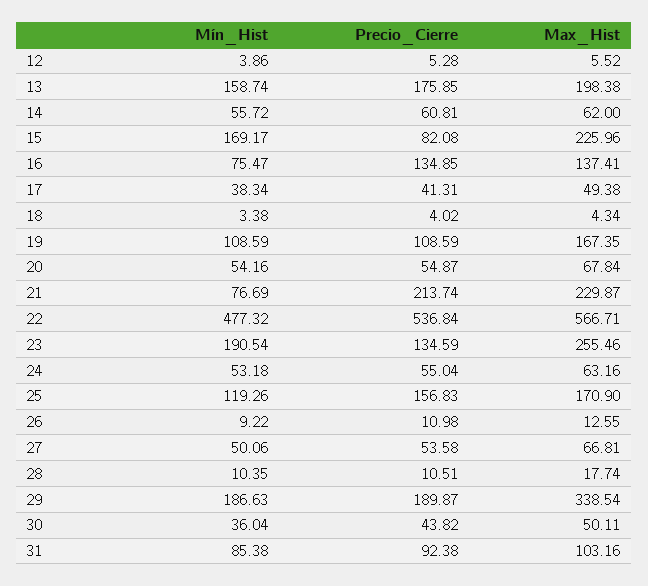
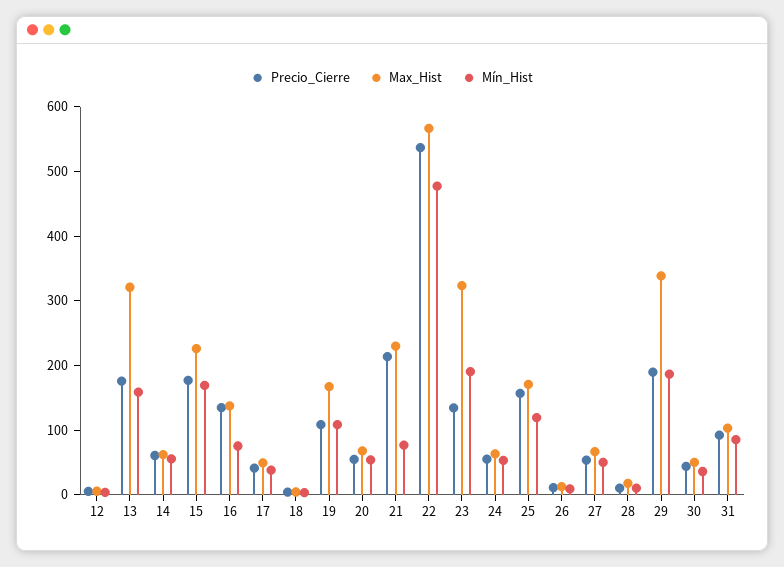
  {
    "Mín_Hist": {
      "12": 3.86,
      "13": 158.74,
      "14": 55.72,
      "15": 169.17,
      "16": 75.47,
      "17": 38.34,
      "18": 3.38,
      "19": 108.59,
      "20": 54.16,
      "21": 76.69,
      "22": 477.32,
      "23": 190.54,
      "24": 53.18,
      "25": 119.26,
      "26": 9.22,
      "27": 50.06,
      "28": 10.35,
      "29": 186.63,
      "30": 36.04,
      "31": 85.38
    },
    "Precio_Cierre": {
      "12": 5.28,
      "13": 175.85,
      "14": 60.81,
-     "15": 82.08,
+     "15": 180,
      "16": 134.85,
      "17": 41.31,
      "18": 4.02,
      "19": 108.59,
      "20": 54.87,
      "21": 213.74,
      "22": 536.84,
      "23": 134.59,
      "24": 55.04,
      "25": 156.83,
      "26": 10.98,
      "27": 53.58,
      "28": 10.51,
      "29": 189.87,
      "30": 43.82,
      "31": 92.38
    },
    "Max_Hist": {
      "12": 5.52,
-     "13": 198.38,
+     "13": 320,
      "14": 62,
      "15": 225.96,
      "16": 137.41,
      "17": 49.38,
      "18": 4.34,
      "19": 167.35,
      "20": 67.84,
      "21": 229.87,
      "22": 566.71,
-     "23": 255.46,
+     "23": 320,
      "24": 63.16,
      "25": 170.9,
      "26": 12.55,
      "27": 66.81,
      "28": 17.74,
      "29": 338.54,
      "30": 50.11,
      "31": 103.16
    }
  }

